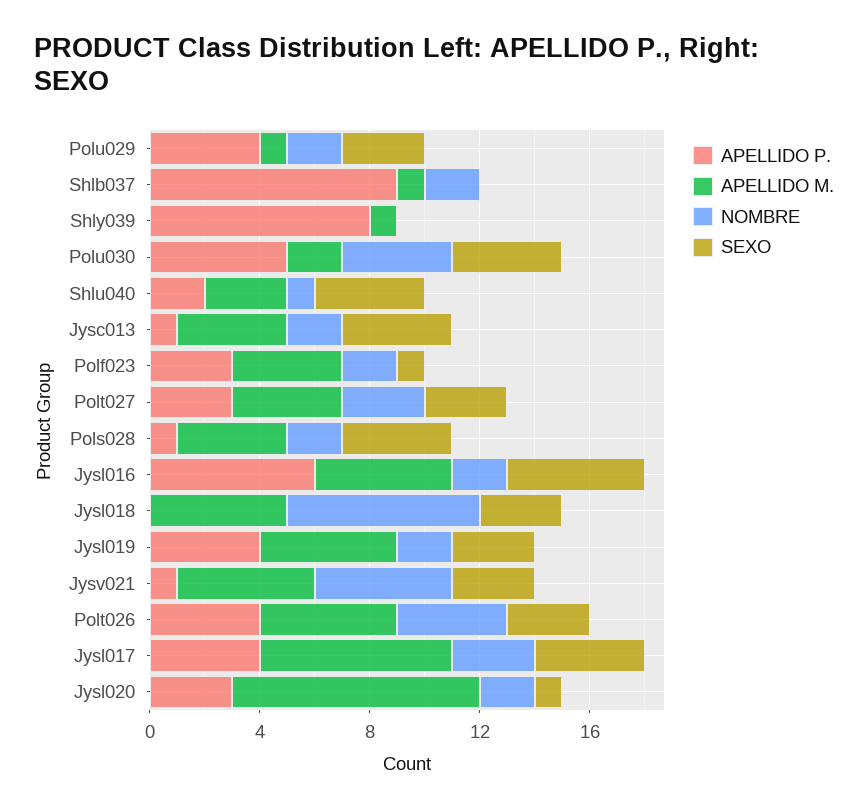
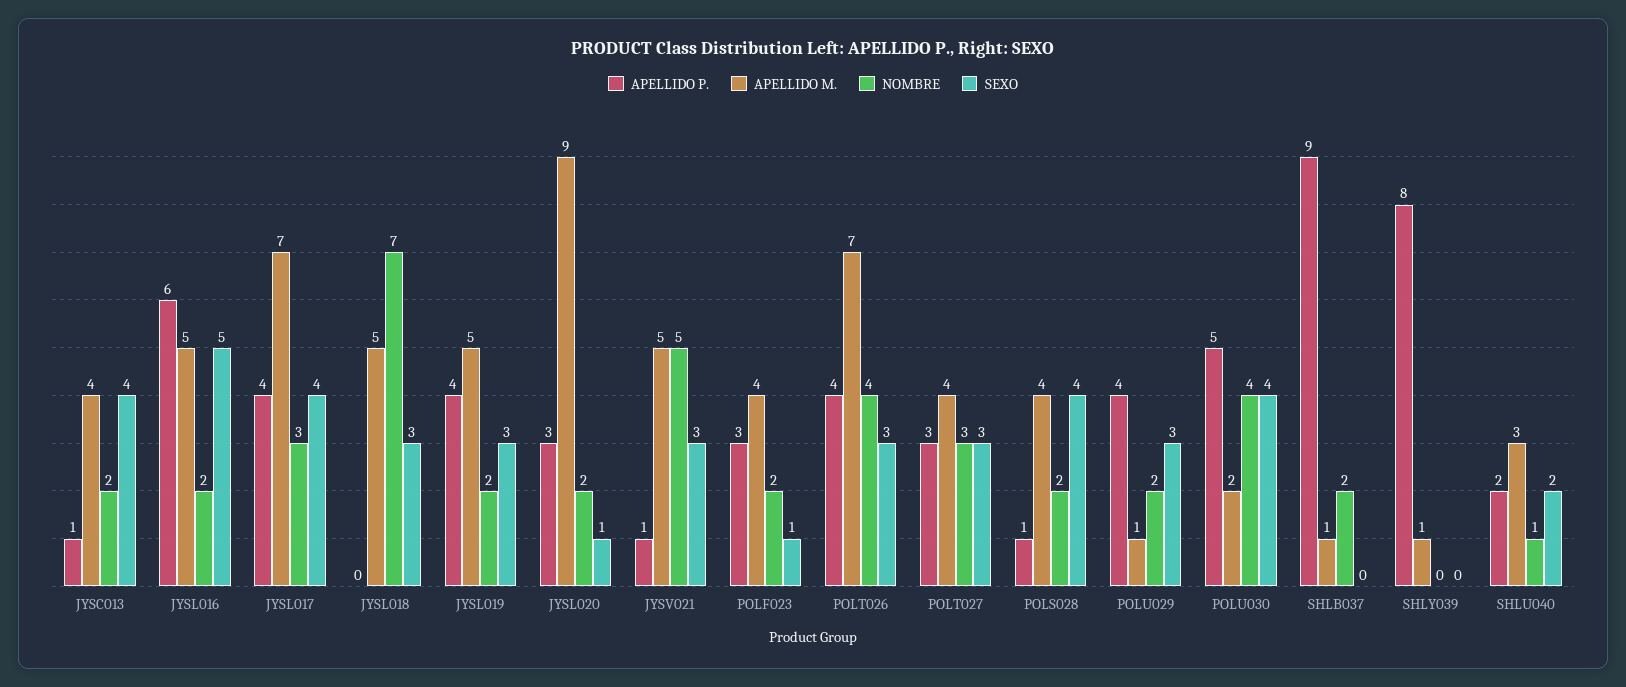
  {
    "APELLIDO P.": {
      "Polu029": 4,
      "Shlb037": 9,
      "Shly039": 8,
      "Polu030": 5,
      "Shlu040": 2,
      "Jysc013": 1,
      "Polf023": 3,
      "Polt027": 3,
      "Pols028": 1,
      "Jysl016": 6,
      "Jysl018": 0,
      "Jysl019": 4,
      "Jysv021": 1,
      "Polt026": 4,
      "Jysl017": 4,
      "Jysl020": 3
    },
    "APELLIDO M.": {
      "Polu029": 1,
      "Shlb037": 1,
      "Shly039": 1,
      "Polu030": 2,
      "Shlu040": 3,
      "Jysc013": 4,
      "Polf023": 4,
      "Polt027": 4,
      "Pols028": 4,
      "Jysl016": 5,
      "Jysl018": 5,
      "Jysl019": 5,
      "Jysv021": 5,
-     "Polt026": 5,
+     "Polt026": 7,
      "Jysl017": 7,
      "Jysl020": 9
    },
    "NOMBRE": {
      "Polu029": 2,
      "Shlb037": 2,
      "Shly039": 0,
      "Polu030": 4,
      "Shlu040": 1,
      "Jysc013": 2,
      "Polf023": 2,
      "Polt027": 3,
      "Pols028": 2,
      "Jysl016": 2,
      "Jysl018": 7,
      "Jysl019": 2,
      "Jysv021": 5,
      "Polt026": 4,
      "Jysl017": 3,
      "Jysl020": 2
    },
    "SEXO": {
      "Polu029": 3,
      "Shlb037": 0,
      "Shly039": 0,
      "Polu030": 4,
-     "Shlu040": 4,
+     "Shlu040": 2,
      "Jysc013": 4,
      "Polf023": 1,
      "Polt027": 3,
      "Pols028": 4,
      "Jysl016": 5,
      "Jysl018": 3,
      "Jysl019": 3,
      "Jysv021": 3,
      "Polt026": 3,
      "Jysl017": 4,
      "Jysl020": 1
    }
  }

